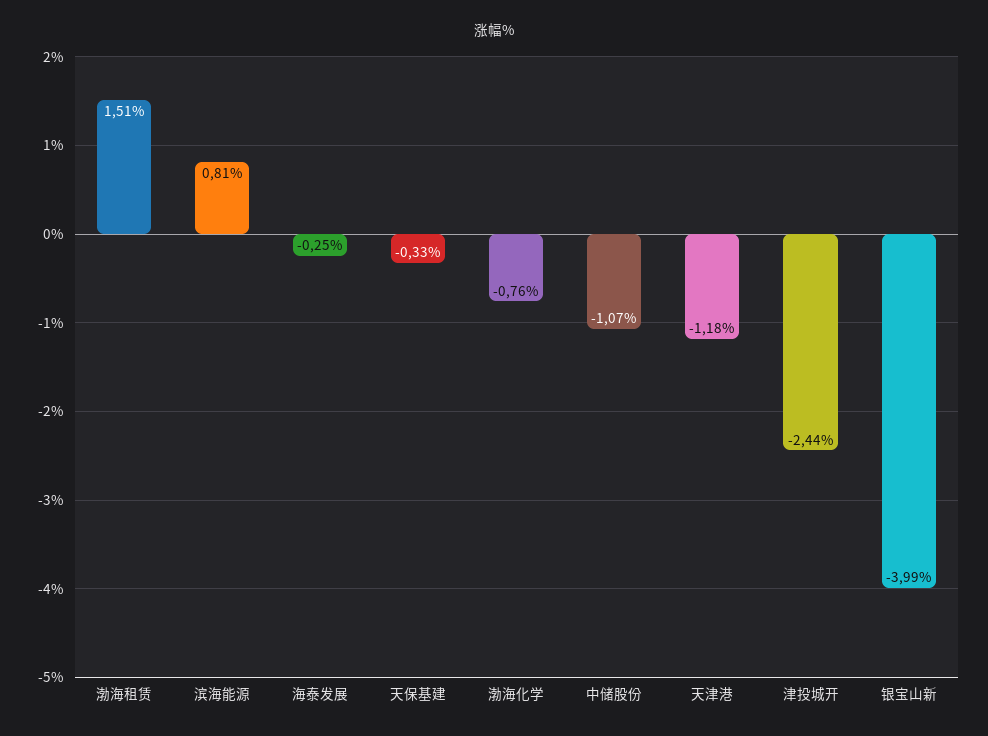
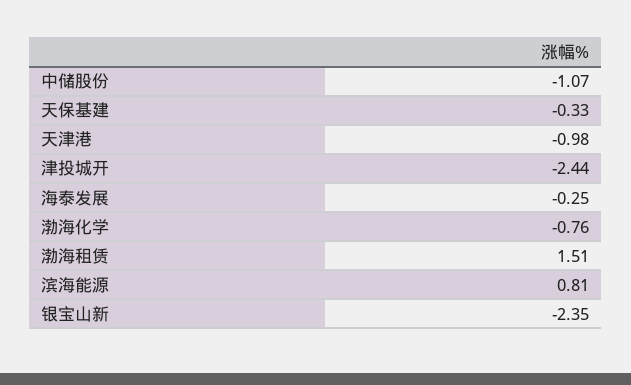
  {
    "渤海租赁": 1.51,
    "滨海能源": 0.81,
    "海泰发展": -0.25,
    "天保基建": -0.33,
    "渤海化学": -0.76,
    "中储股份": -1.07,
-   "天津港": -1.18,
+   "天津港": -0.98,
    "津投城开": -2.44,
-   "银宝山新": -3.99
+   "银宝山新": -2.35
  }

